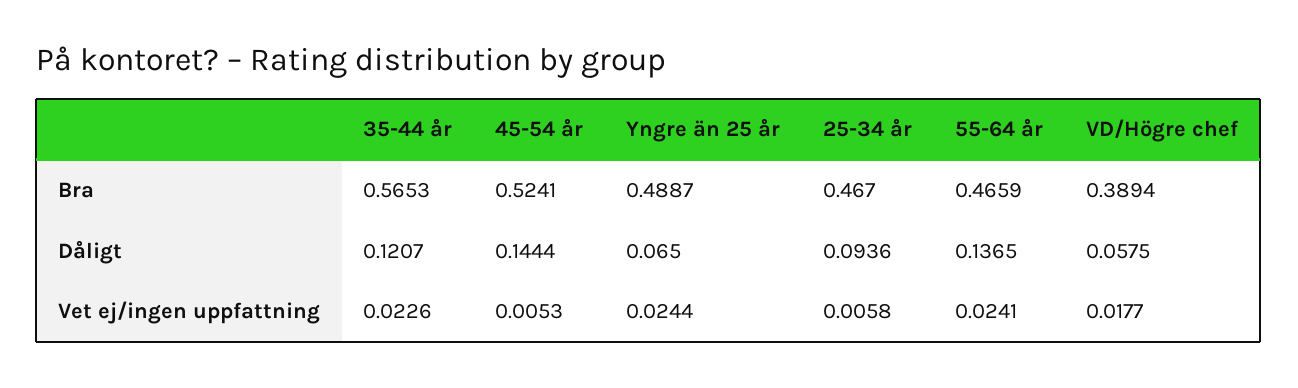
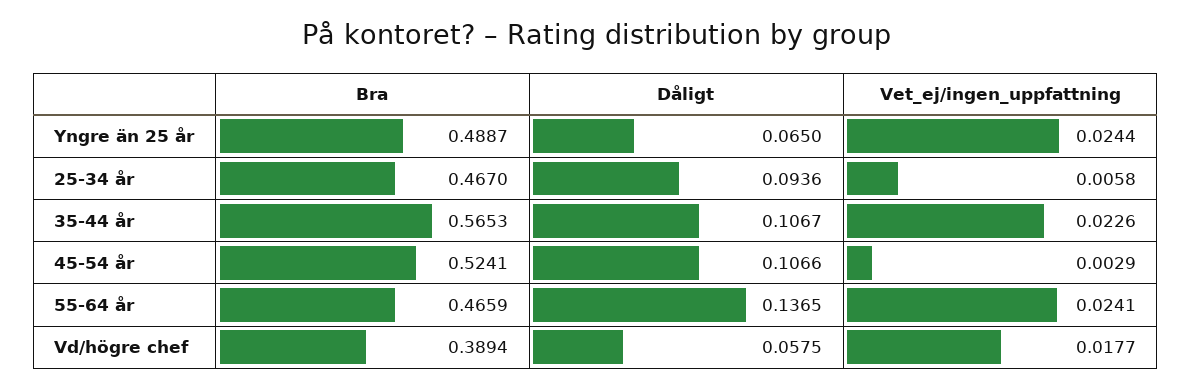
  {
    "35-44 år": {
      "Bra": 0.5653,
-     "Dåligt": 0.1207,
+     "Dåligt": 0.1067,
      "Vet ej/ingen uppfattning": 0.0226
    },
    "45-54 år": {
      "Bra": 0.5241,
-     "Dåligt": 0.1444,
+     "Dåligt": 0.1066,
-     "Vet ej/ingen uppfattning": 0.0053
+     "Vet ej/ingen uppfattning": 0.0029
    },
    "Yngre än 25 år": {
      "Bra": 0.4887,
      "Dåligt": 0.065,
      "Vet ej/ingen uppfattning": 0.0244
    },
    "25-34 år": {
      "Bra": 0.467,
      "Dåligt": 0.0936,
      "Vet ej/ingen uppfattning": 0.0058
    },
    "55-64 år": {
      "Bra": 0.4659,
      "Dåligt": 0.1365,
      "Vet ej/ingen uppfattning": 0.0241
    },
    "VD/Högre chef": {
      "Bra": 0.3894,
      "Dåligt": 0.0575,
      "Vet ej/ingen uppfattning": 0.0177
    }
  }

